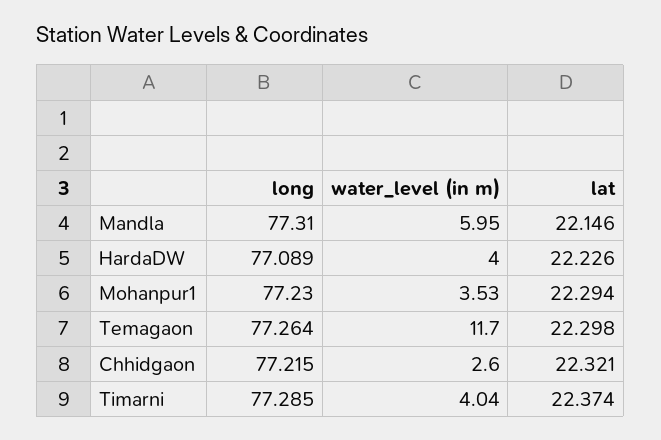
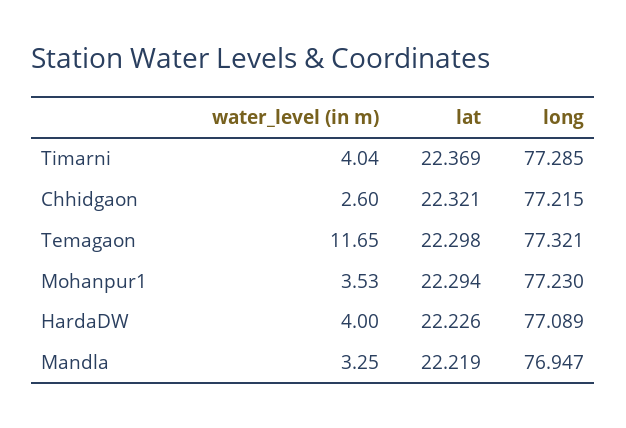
  {
    "long": {
-     "Mandla": 77.31,
+     "Mandla": 76.947,
      "HardaDW": 77.089,
      "Mohanpur1": 77.23,
-     "Temagaon": 77.264,
+     "Temagaon": 77.321,
      "Chhidgaon": 77.215,
      "Timarni": 77.285
    },
    "water_level (in m)": {
-     "Mandla": 5.95,
+     "Mandla": 3.25,
      "HardaDW": 4,
      "Mohanpur1": 3.53,
-     "Temagaon": 11.7,
+     "Temagaon": 11.65,
      "Chhidgaon": 2.6,
      "Timarni": 4.04
    },
    "lat": {
-     "Mandla": 22.146,
+     "Mandla": 22.219,
      "HardaDW": 22.226,
      "Mohanpur1": 22.294,
      "Temagaon": 22.298,
      "Chhidgaon": 22.321,
-     "Timarni": 22.374
+     "Timarni": 22.369
    }
  }

